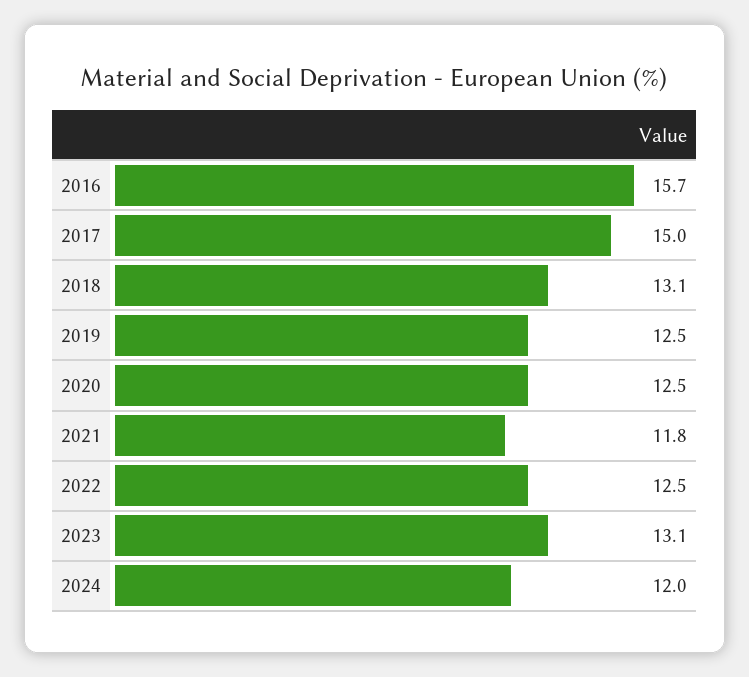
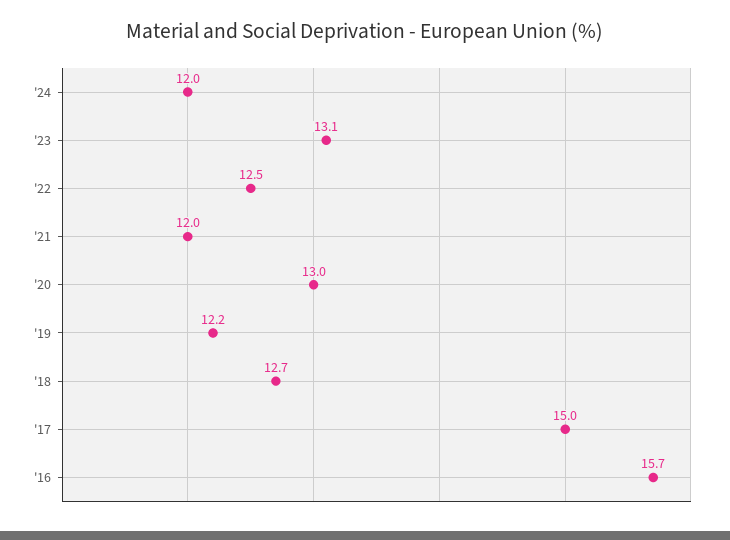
  {
    "2016": 15.7,
    "2017": 15,
-   "2018": 13.1,
+   "2018": 12.7,
-   "2019": 12.5,
+   "2019": 12.2,
-   "2020": 12.5,
+   "2020": 13,
-   "2021": 11.8,
+   "2021": 12,
    "2022": 12.5,
    "2023": 13.1,
    "2024": 12
  }

